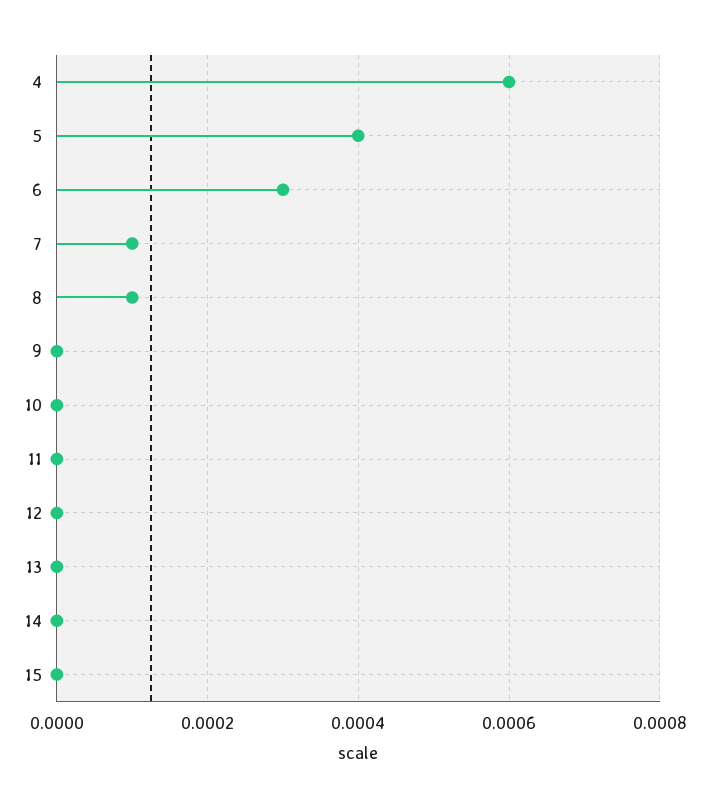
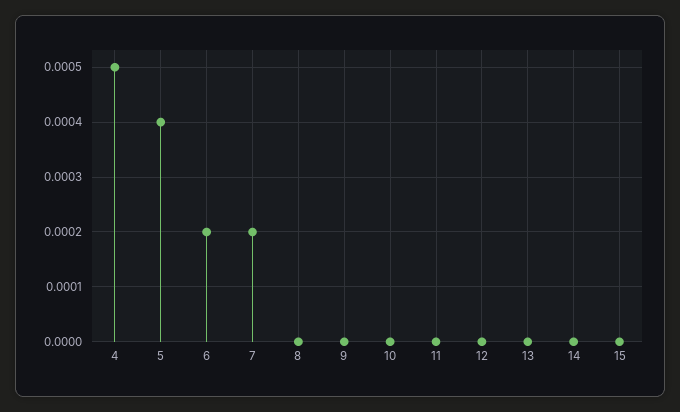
  {
-   "4": 0.0006,
+   "4": 0.0005,
    "5": 0.0004,
-   "6": 0.0003,
+   "6": 0.0002,
-   "7": 0.0001,
+   "7": 0.0002,
-   "8": 0.0001,
+   "8": 0,
    "9": 0,
    "10": 0,
    "11": 0,
    "12": 0,
    "13": 0,
    "14": 0,
    "15": 0
  }

